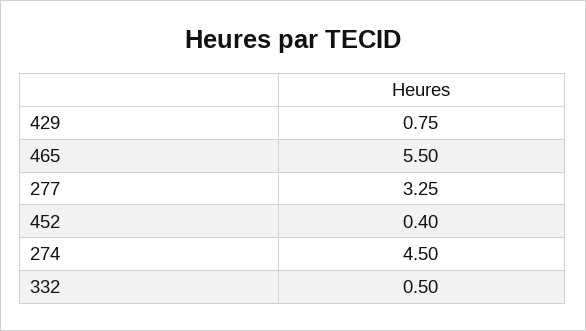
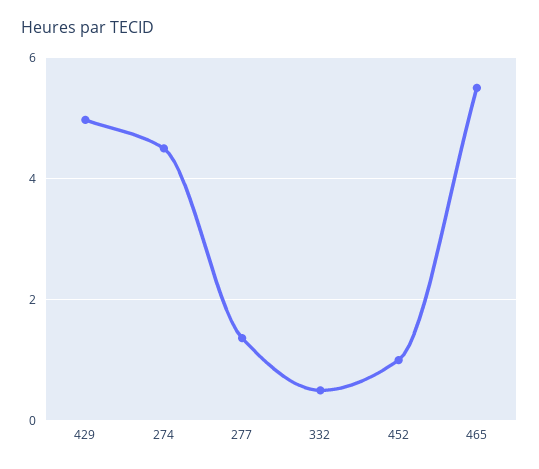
  {
-   "429": 0.75,
+   "429": 5,
    "465": 5.5,
-   "277": 3.25,
+   "277": 1.4,
-   "452": 0.4,
+   "452": 1,
    "274": 4.5,
    "332": 0.5
  }

